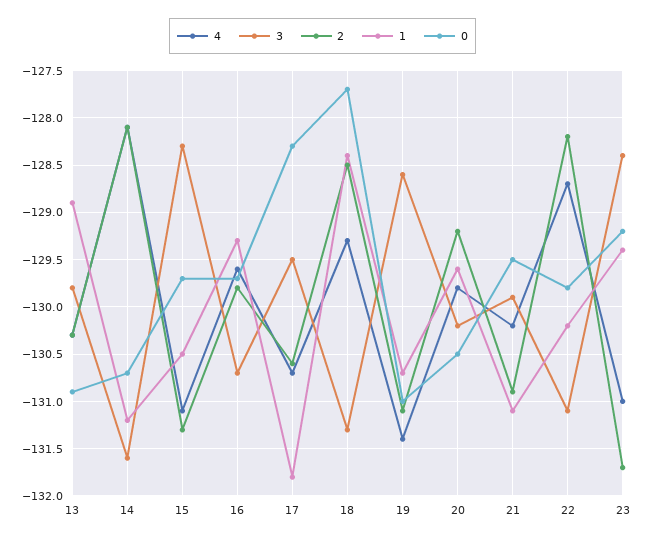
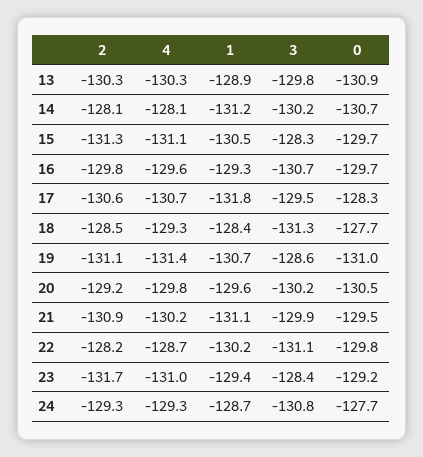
  {
    "4": {
      "13": -130.3,
      "14": -128.1,
      "15": -131.1,
      "16": -129.6,
      "17": -130.7,
      "18": -129.3,
      "19": -131.4,
      "20": -129.8,
      "21": -130.2,
      "22": -128.7,
-     "23": -131
+     "23": -131,
+     "24": -129.3
    },
    "3": {
      "13": -129.8,
-     "14": -131.6,
+     "14": -130.2,
      "15": -128.3,
      "16": -130.7,
      "17": -129.5,
      "18": -131.3,
      "19": -128.6,
      "20": -130.2,
      "21": -129.9,
      "22": -131.1,
-     "23": -128.4
+     "23": -128.4,
+     "24": -130.8
    },
    "2": {
      "13": -130.3,
      "14": -128.1,
      "15": -131.3,
      "16": -129.8,
      "17": -130.6,
      "18": -128.5,
      "19": -131.1,
      "20": -129.2,
      "21": -130.9,
      "22": -128.2,
-     "23": -131.7
+     "23": -131.7,
+     "24": -129.3
    },
    "1": {
      "13": -128.9,
      "14": -131.2,
      "15": -130.5,
      "16": -129.3,
      "17": -131.8,
      "18": -128.4,
      "19": -130.7,
      "20": -129.6,
      "21": -131.1,
      "22": -130.2,
-     "23": -129.4
+     "23": -129.4,
+     "24": -128.7
    },
    "0": {
      "13": -130.9,
      "14": -130.7,
      "15": -129.7,
      "16": -129.7,
      "17": -128.3,
      "18": -127.7,
      "19": -131,
      "20": -130.5,
      "21": -129.5,
      "22": -129.8,
-     "23": -129.2
+     "23": -129.2,
+     "24": -127.7
    }
  }

